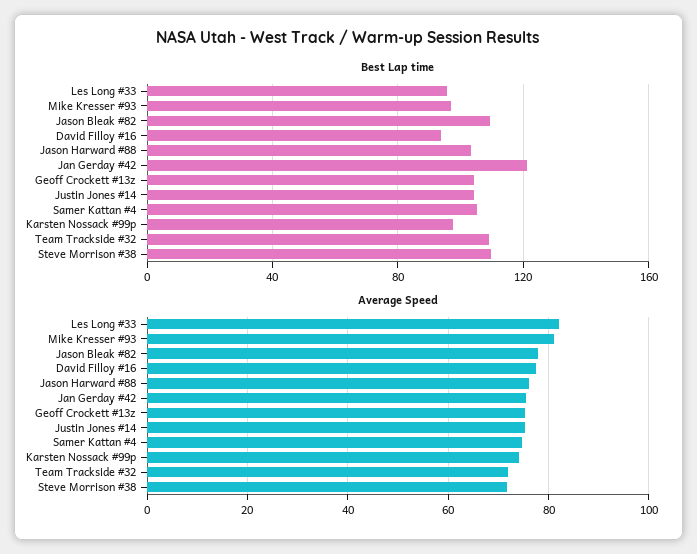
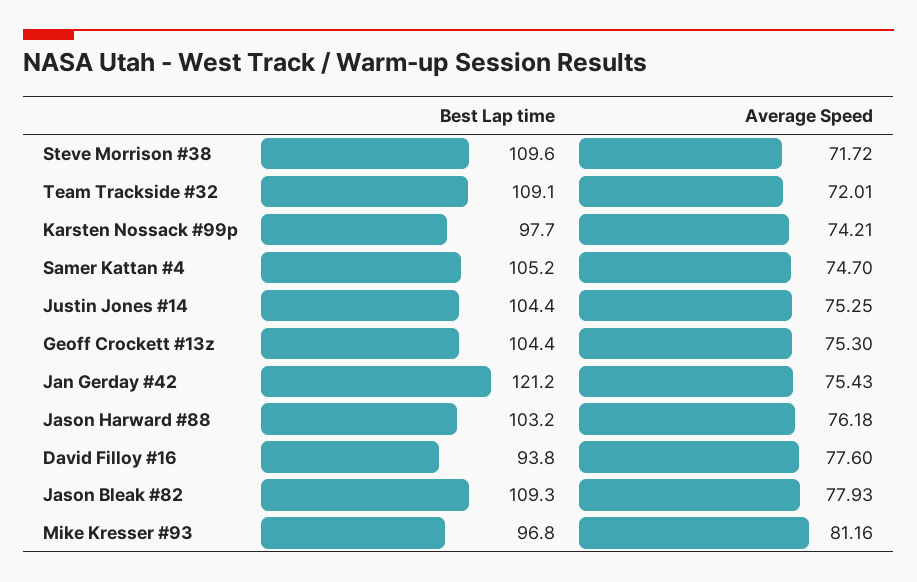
  {
    "Best Lap time": {
-     "Les Long #33": 95,
      "Mike Kresser #93": 96.8,
      "Jason Bleak #82": 109.3,
      "David Filloy #16": 93.8,
      "Jason Harward #88": 103.2,
      "Jan Gerday #42": 121.2,
      "Geoff Crockett #13z": 104.4,
      "Justin Jones #14": 104.4,
      "Samer Kattan #4": 105.2,
      "Karsten Nossack #99p": 97.7,
      "Team Trackside #32": 109.1,
      "Steve Morrison #38": 109.6
    },
    "Average Speed": {
-     "Les Long #33": 82,
      "Mike Kresser #93": 81.16,
      "Jason Bleak #82": 77.93,
      "David Filloy #16": 77.6,
      "Jason Harward #88": 76.18,
      "Jan Gerday #42": 75.43,
      "Geoff Crockett #13z": 75.3,
      "Justin Jones #14": 75.25,
      "Samer Kattan #4": 74.7,
      "Karsten Nossack #99p": 74.21,
      "Team Trackside #32": 72.01,
      "Steve Morrison #38": 71.72
    }
  }

